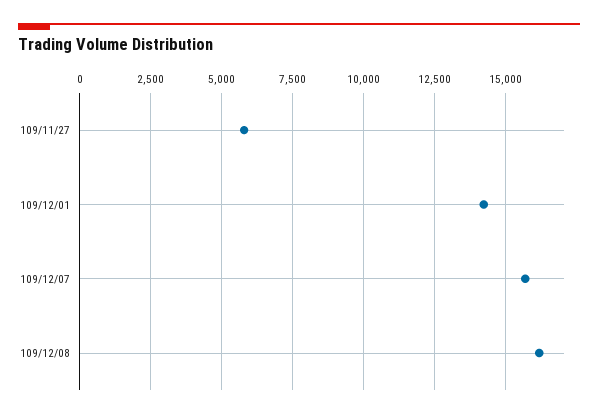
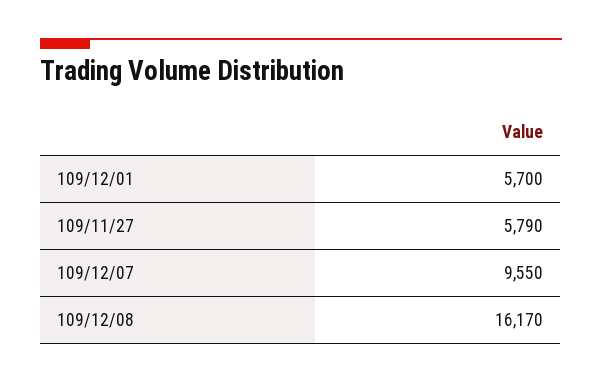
  {
    "109/11/27": 5790,
-   "109/12/01": 14250,
+   "109/12/01": 5700,
-   "109/12/07": 15750,
+   "109/12/07": 9550,
    "109/12/08": 16170
  }

